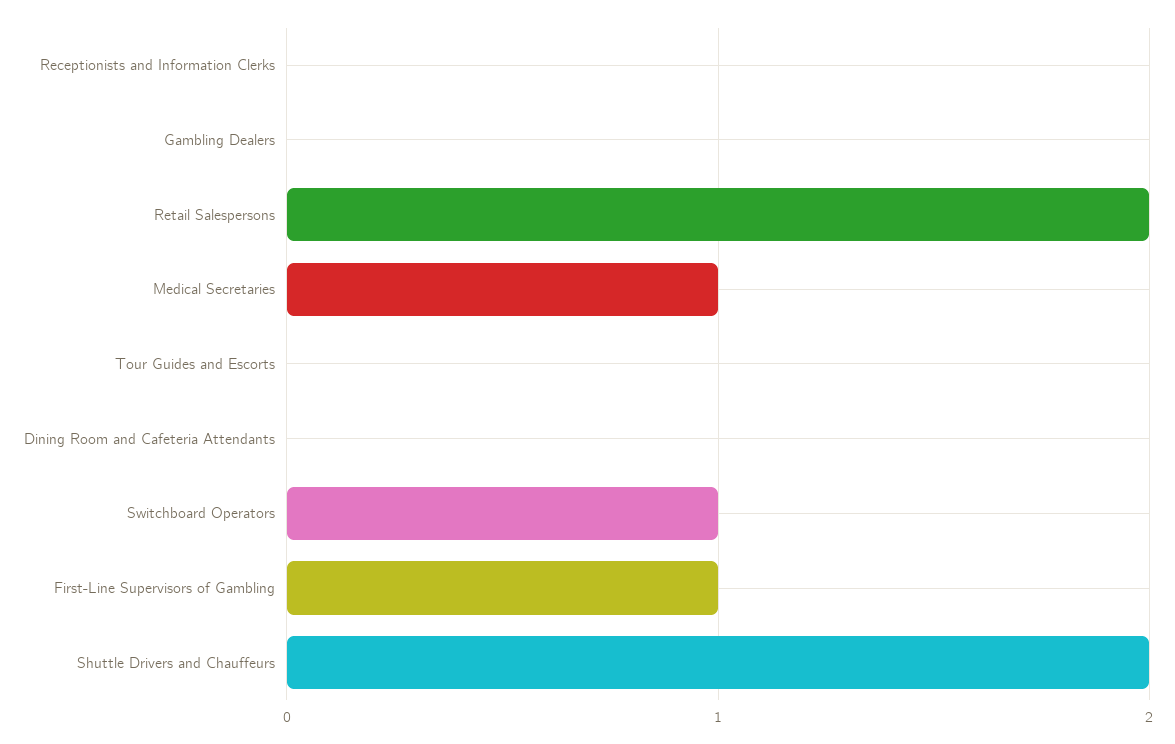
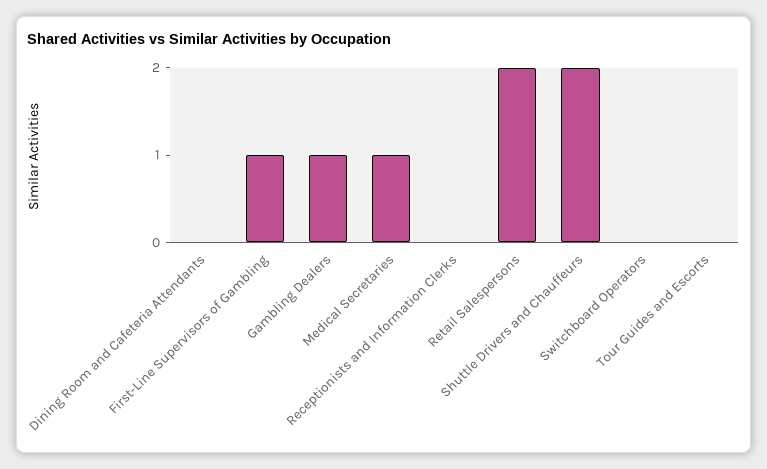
  {
    "Receptionists and Information Clerks": 0,
-   "Gambling Dealers": 0,
+   "Gambling Dealers": 1,
    "Retail Salespersons": 2,
    "Medical Secretaries": 1,
    "Tour Guides and Escorts": 0,
    "Dining Room and Cafeteria Attendants": 0,
-   "Switchboard Operators": 1,
+   "Switchboard Operators": 0,
    "First-Line Supervisors of Gambling": 1,
    "Shuttle Drivers and Chauffeurs": 2
  }

